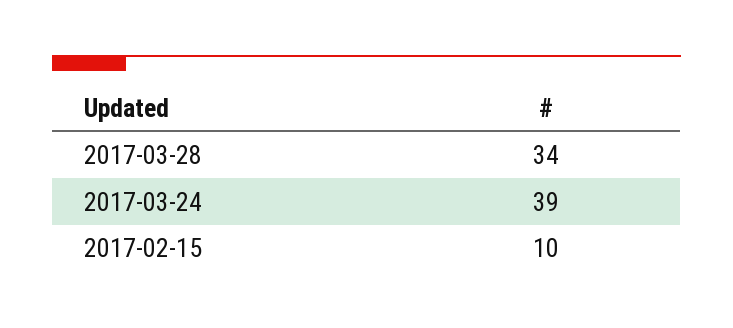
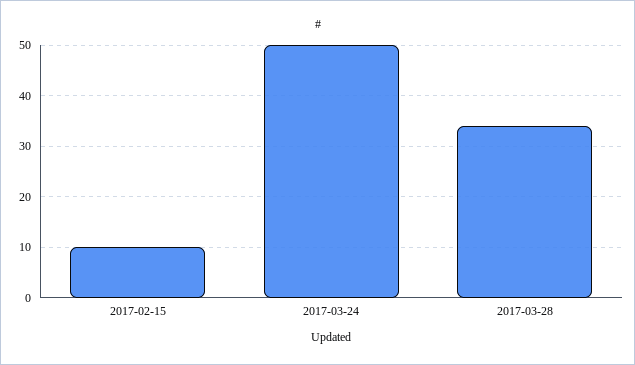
  {
    "2017-03-28": 34,
-   "2017-03-24": 39,
+   "2017-03-24": 50,
    "2017-02-15": 10
  }

